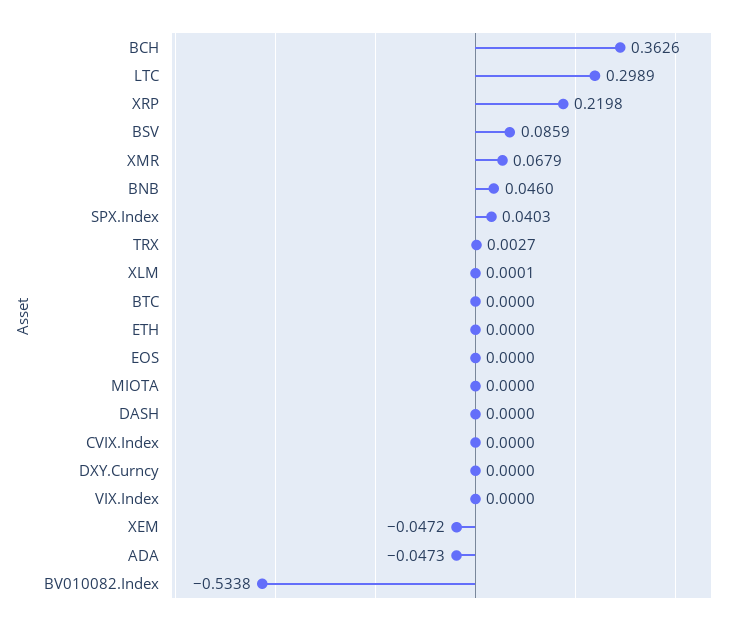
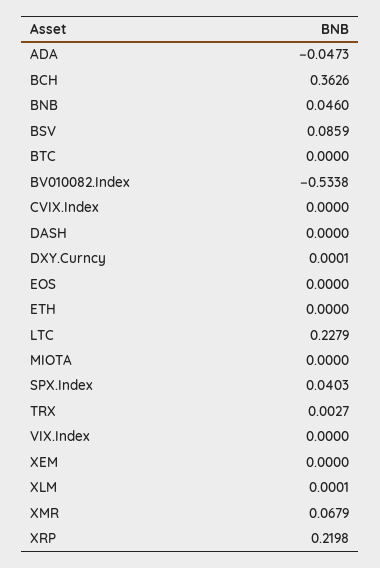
  {
    "BCH": 0.3626,
-   "LTC": 0.2989,
+   "LTC": 0.2279,
    "XRP": 0.2198,
    "BSV": 0.0859,
    "XMR": 0.0679,
    "BNB": 0.046,
    "SPX.Index": 0.0403,
    "TRX": 0.0027,
    "XLM": 0.0001,
    "BTC": 0,
    "ETH": 0,
    "EOS": 0,
    "MIOTA": 0,
    "DASH": 0,
    "CVIX.Index": 0,
-   "DXY.Curncy": 0,
+   "DXY.Curncy": 0.0001,
    "VIX.Index": 0,
-   "XEM": -0.0472,
+   "XEM": 0,
    "ADA": -0.0473,
    "BV010082.Index": -0.5338
  }

